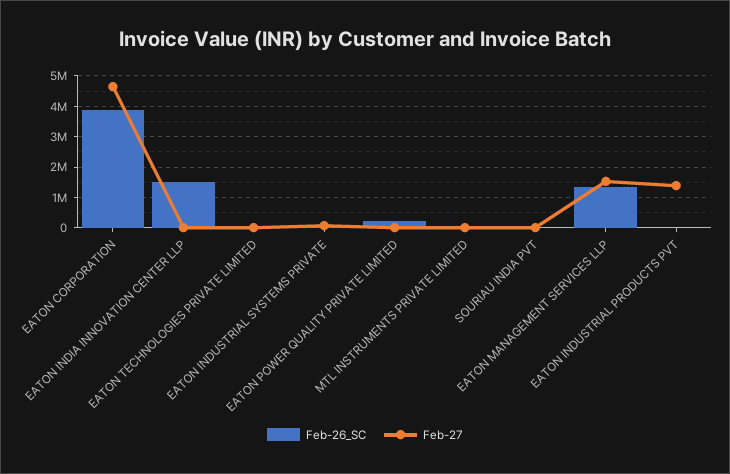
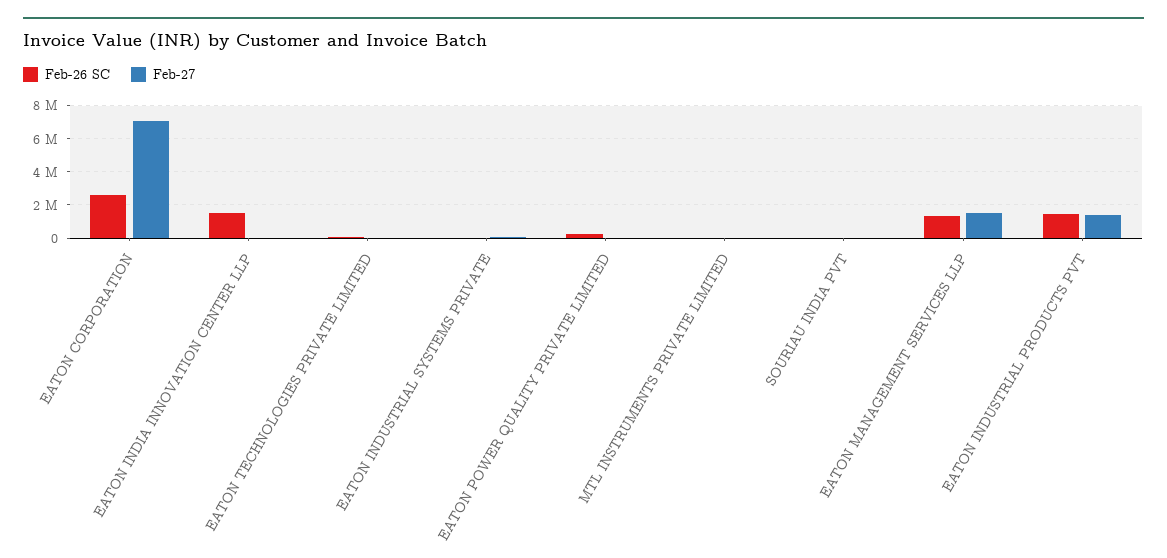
  {
    "Feb-26_SC": {
-     "EATON CORPORATION": 3800000,
+     "EATON CORPORATION": 2500000,
      "EATON INDIA INNOVATION CENTER LLP": 1600000,
      "EATON TECHNOLOGIES PRIVATE LIMITED": 0,
      "EATON INDUSTRIAL SYSTEMS PRIVATE": 0,
      "EATON POWER QUALITY PRIVATE LIMITED": 200000,
      "MTL INSTRUMENTS PRIVATE LIMITED": 0,
      "SOURIAU INDIA PVT": 0,
      "EATON MANAGEMENT SERVICES LLP": 1400000,
-     "EATON INDUSTRIAL PRODUCTS PVT": 0
+     "EATON INDUSTRIAL PRODUCTS PVT": 1500000
    },
    "Feb-27": {
-     "EATON CORPORATION": 4600000,
+     "EATON CORPORATION": 7000000,
      "EATON INDIA INNOVATION CENTER LLP": 0,
      "EATON TECHNOLOGIES PRIVATE LIMITED": 0,
      "EATON INDUSTRIAL SYSTEMS PRIVATE": 0,
      "EATON POWER QUALITY PRIVATE LIMITED": 0,
      "MTL INSTRUMENTS PRIVATE LIMITED": 0,
      "SOURIAU INDIA PVT": 0,
      "EATON MANAGEMENT SERVICES LLP": 1600000,
      "EATON INDUSTRIAL PRODUCTS PVT": 1400000
    }
  }

